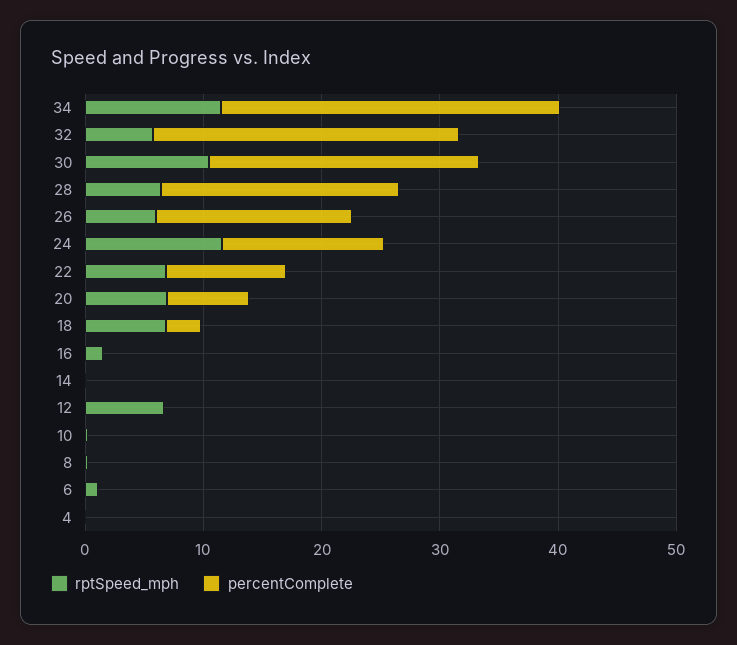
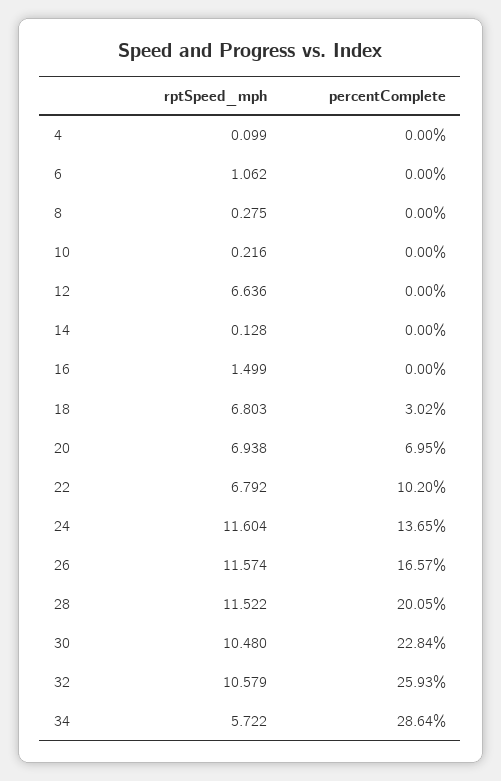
  {
    "rptSpeed_mph": {
-     "34": 12,
+     "34": 5.722,
-     "32": 6,
+     "32": 10.579,
      "30": 10.48,
-     "28": 6,
+     "28": 11.522,
-     "26": 6,
+     "26": 11.574,
      "24": 11.604,
      "22": 6.792,
      "20": 6.938,
      "18": 6.803,
      "16": 1.499,
      "14": 0.128,
      "12": 6.636,
      "10": 0.216,
      "8": 0.275,
      "6": 1.062,
      "4": 0.099
    },
    "percentComplete": {
      "34": 28.64,
      "32": 25.93,
      "30": 22.84,
      "28": 20.05,
      "26": 16.57,
      "24": 13.65,
      "22": 10.2,
      "20": 6.95,
      "18": 3.02,
      "16": 0,
      "14": 0,
      "12": 0,
      "10": 0,
      "8": 0,
      "6": 0,
      "4": 0
    }
  }

